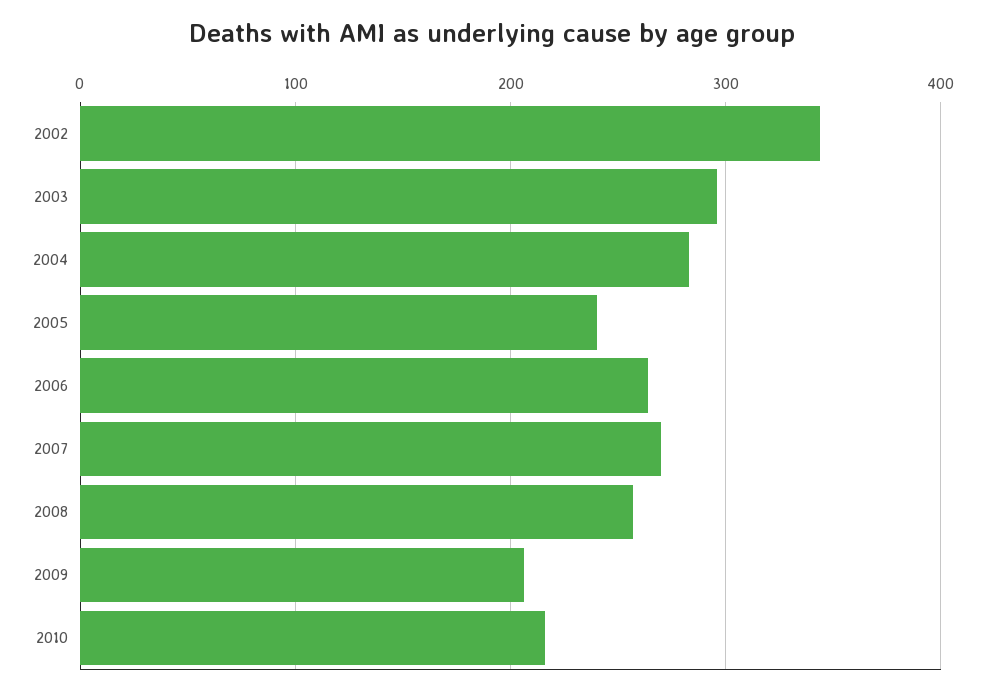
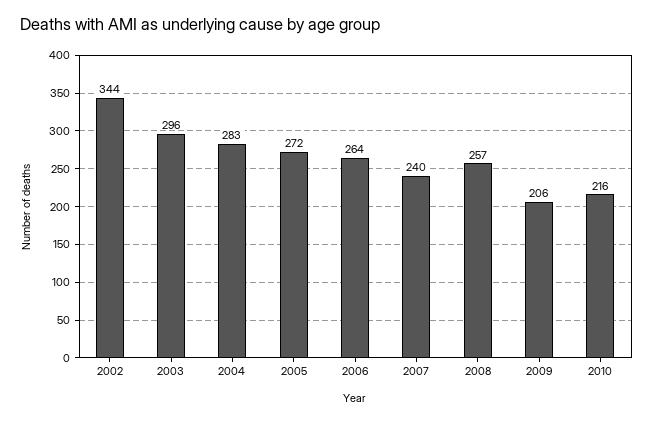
  {
    "2002": 344,
    "2003": 296,
    "2004": 283,
-   "2005": 240,
+   "2005": 272,
    "2006": 264,
-   "2007": 270,
+   "2007": 240,
    "2008": 257,
    "2009": 206,
    "2010": 216
  }

